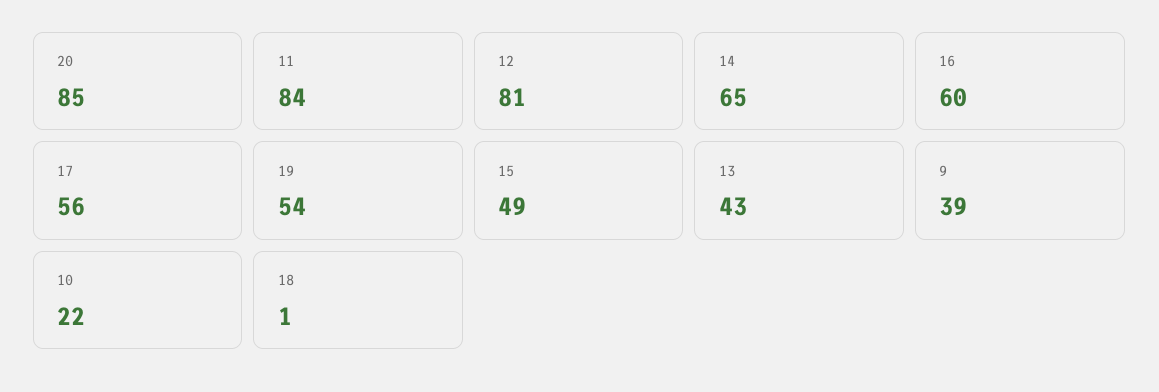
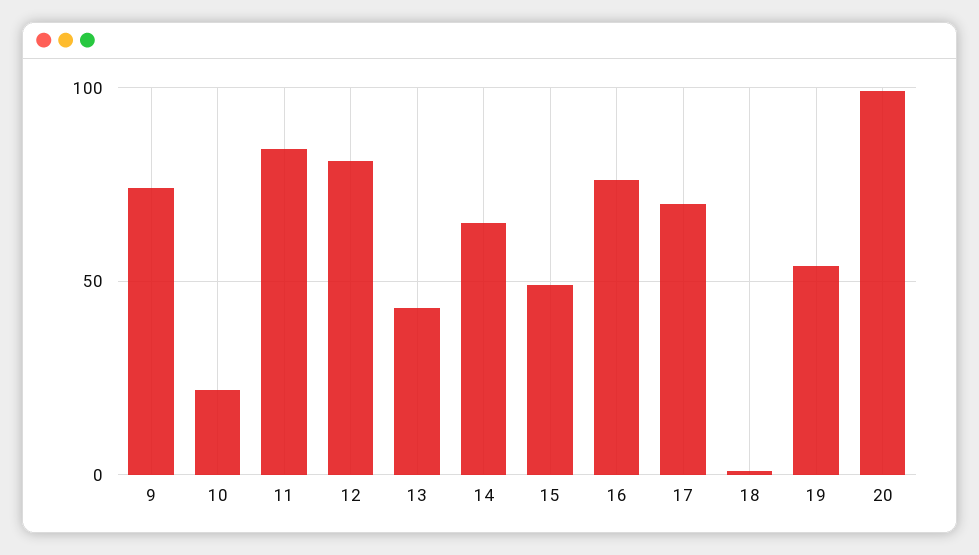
  {
-   "20": 85,
+   "20": 100,
    "11": 84,
    "12": 81,
    "14": 65,
-   "16": 60,
+   "16": 75,
-   "17": 56,
+   "17": 70,
    "19": 54,
    "15": 49,
    "13": 43,
-   "9": 39,
+   "9": 75,
    "10": 22,
    "18": 1
  }

